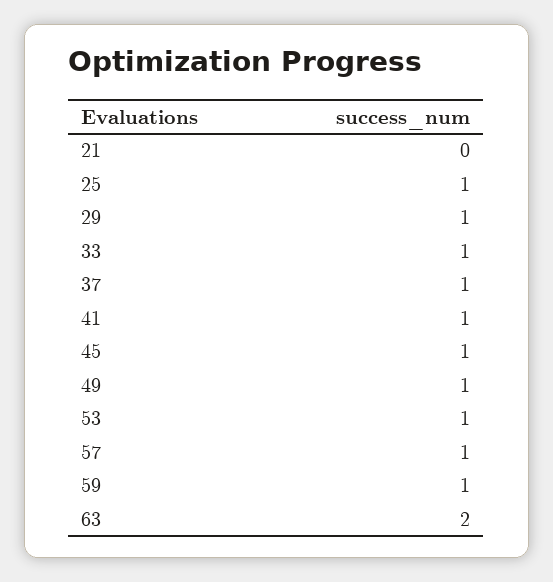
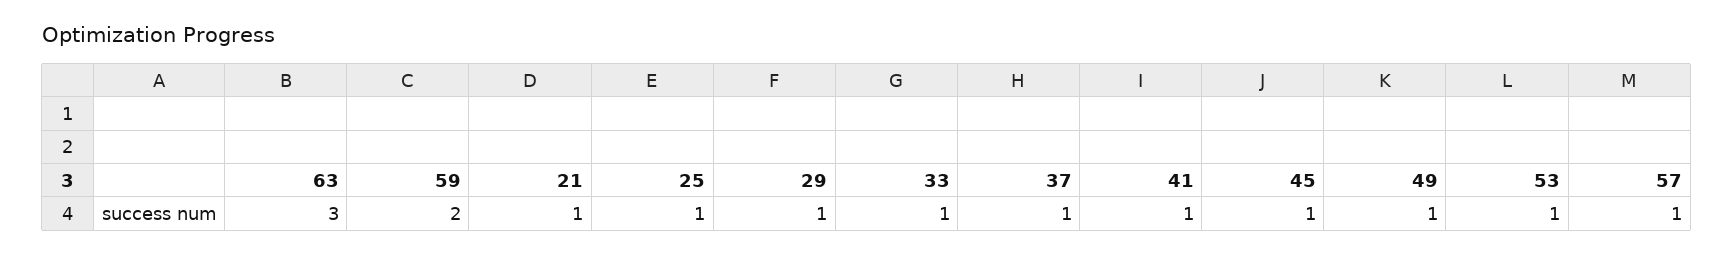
  {
-   "21": 0,
+   "21": 1,
    "25": 1,
    "29": 1,
    "33": 1,
    "37": 1,
    "41": 1,
    "45": 1,
    "49": 1,
    "53": 1,
    "57": 1,
-   "59": 1,
+   "59": 2,
-   "63": 2
+   "63": 3
  }

